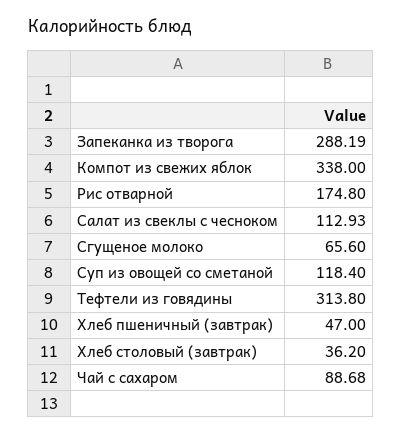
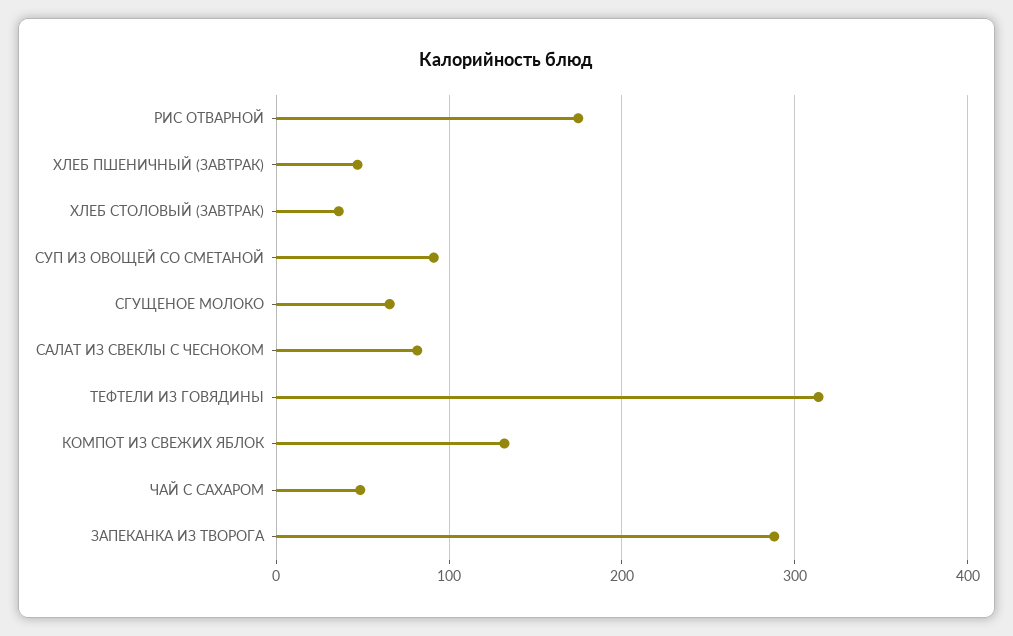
  {
    "Запеканка из творога": 288.19,
-   "Компот из свежих яблок": 338,
+   "Компот из свежих яблок": 130,
    "Рис отварной": 174.8,
-   "Салат из свеклы с чесноком": 112.93,
+   "Салат из свеклы с чесноком": 80,
    "Сгущеное молоко": 65.6,
-   "Суп из овощей со сметаной": 118.4,
+   "Суп из овощей со сметаной": 90,
    "Тефтели из говядины": 313.8,
    "Хлеб пшеничный (завтрак)": 47,
    "Хлеб столовый (завтрак)": 36.2,
-   "Чай с сахаром": 88.68
+   "Чай с сахаром": 50
  }

